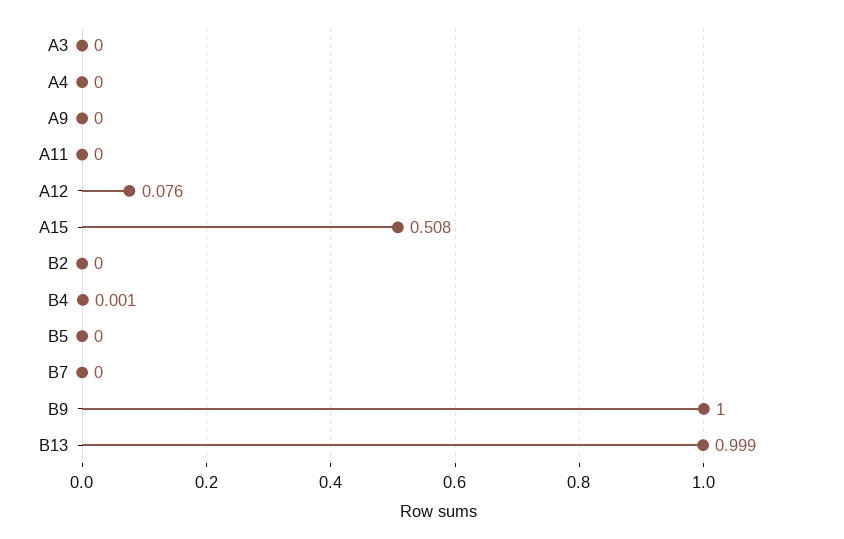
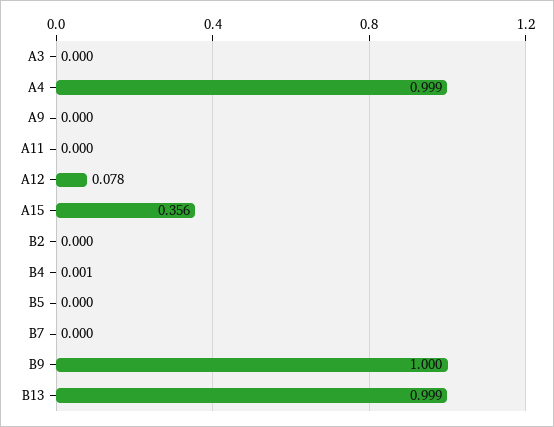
  {
    "A3": 0,
-   "A4": 0,
+   "A4": 0.999,
    "A9": 0,
    "A11": 0,
-   "A12": 0.076,
+   "A12": 0.078,
-   "A15": 0.508,
+   "A15": 0.356,
    "B2": 0,
    "B4": 0.001,
    "B5": 0,
    "B7": 0,
    "B9": 1,
    "B13": 0.999
  }

